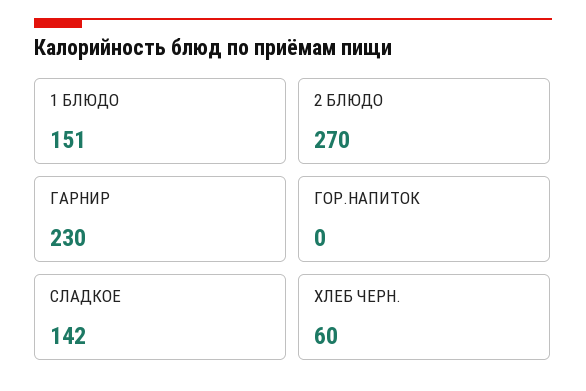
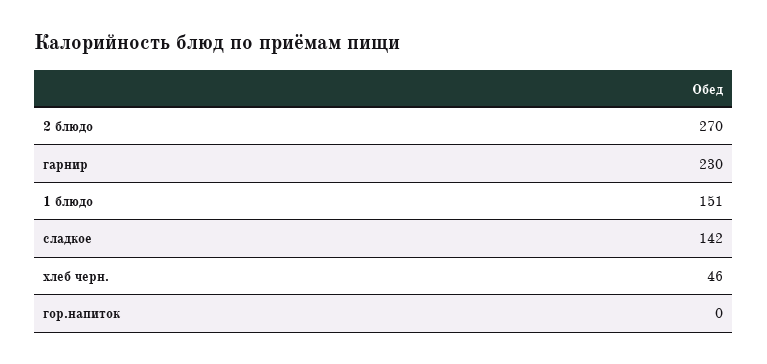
  {
    "1 БЛЮДО": 151,
    "2 БЛЮДО": 270,
    "ГАРНИР": 230,
    "ГОР.НАПИТОК": 0,
    "СЛАДКОЕ": 142,
-   "ХЛЕБ ЧЕРН.": 60
+   "ХЛЕБ ЧЕРН.": 46
  }

